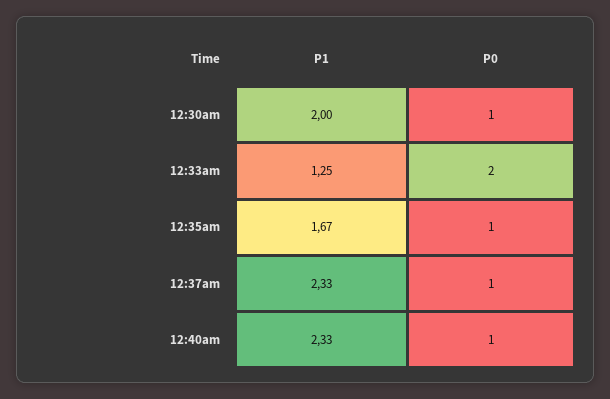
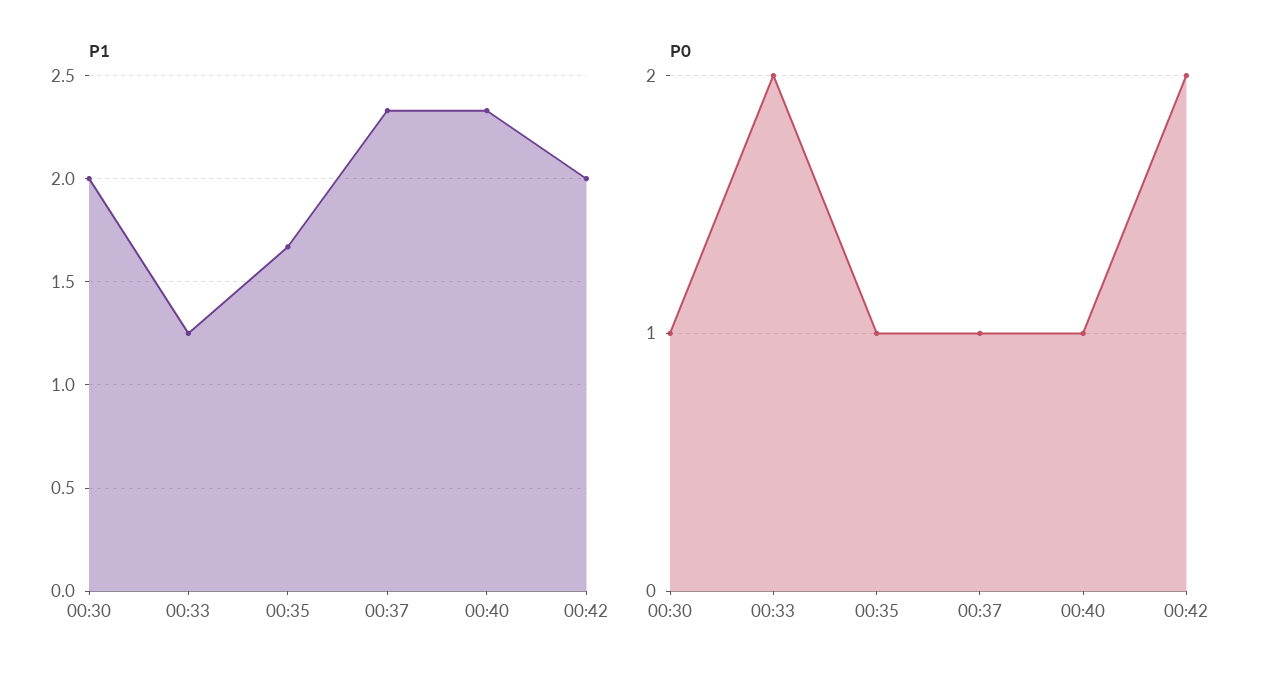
  {
    "P1": {
      "12:30am": 2,
      "12:33am": 1.25,
      "12:35am": 1.67,
      "12:37am": 2.33,
-     "12:40am": 2.33
+     "12:40am": 2.33,
+     "00:42": 2
    },
    "P0": {
      "12:30am": 1,
      "12:33am": 2,
      "12:35am": 1,
      "12:37am": 1,
-     "12:40am": 1
+     "12:40am": 1,
+     "00:42": 2
    }
  }

